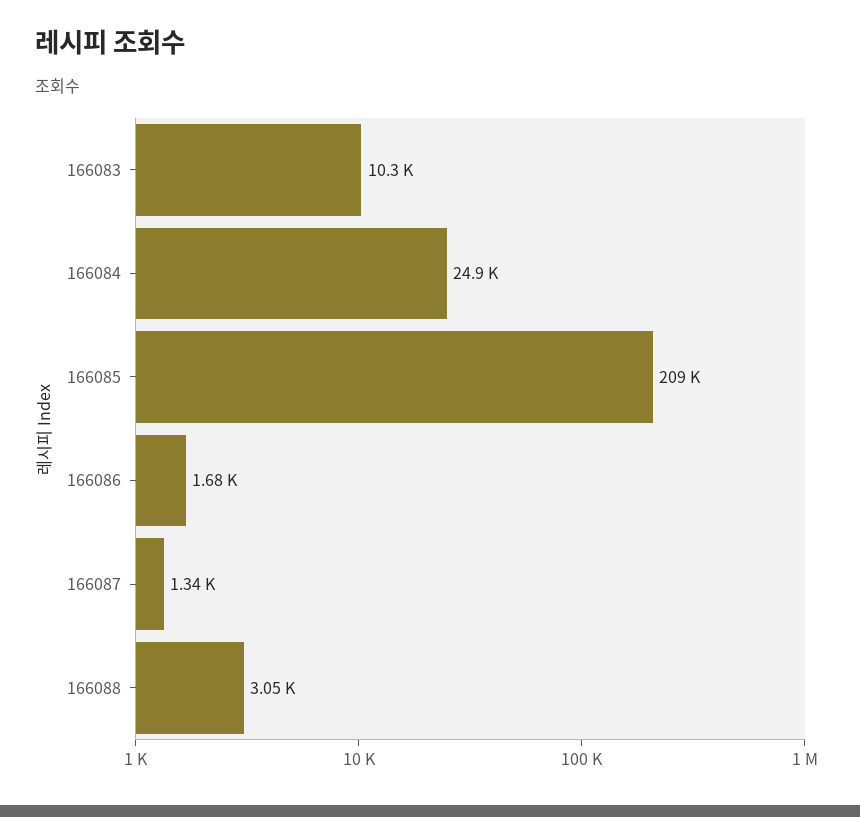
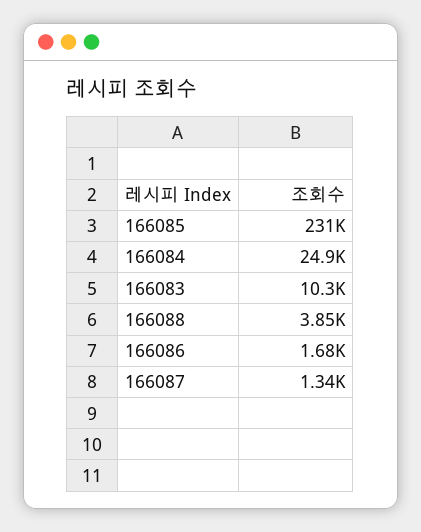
  {
    "166083": 10300,
    "166084": 24900,
-   "166085": 209000,
+   "166085": 231000,
    "166086": 1680,
    "166087": 1340,
-   "166088": 3050
+   "166088": 3850
  }

